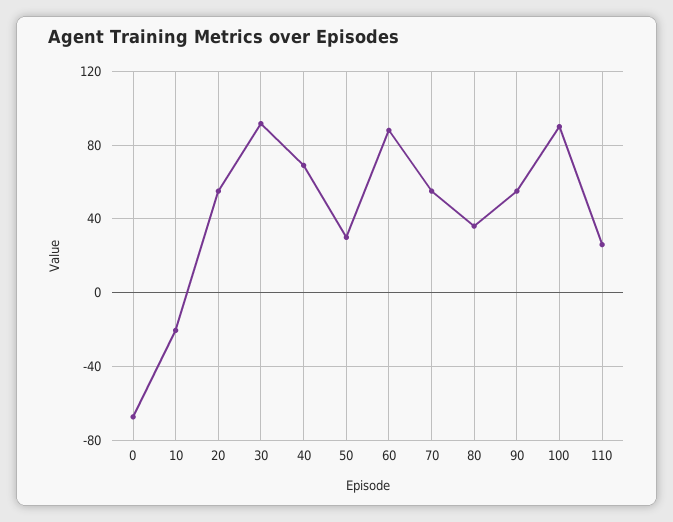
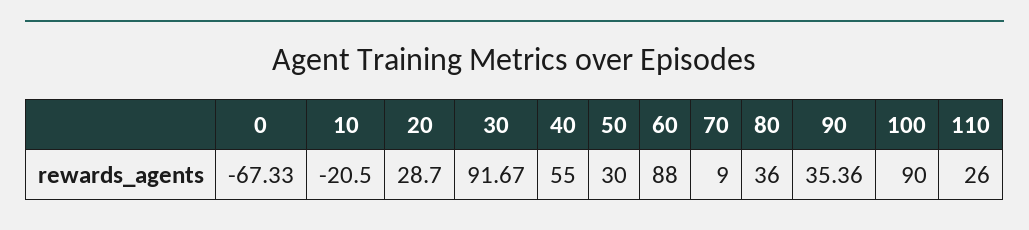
  {
    "0": -67.33,
    "10": -20.5,
-   "20": 55,
+   "20": 28.7,
    "30": 91.67,
-   "40": 70,
+   "40": 55,
    "50": 30,
    "60": 88,
-   "70": 55,
+   "70": 9,
    "80": 36,
-   "90": 55,
+   "90": 35.36,
    "100": 90,
    "110": 26
  }

